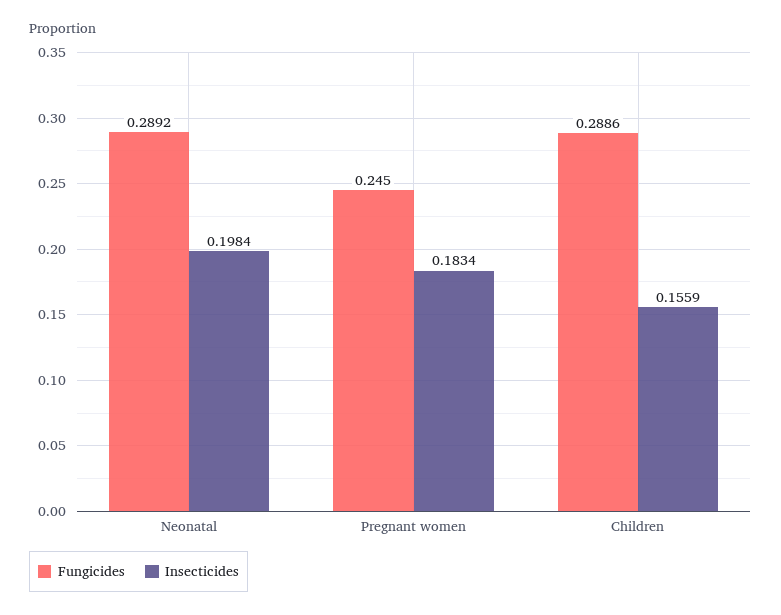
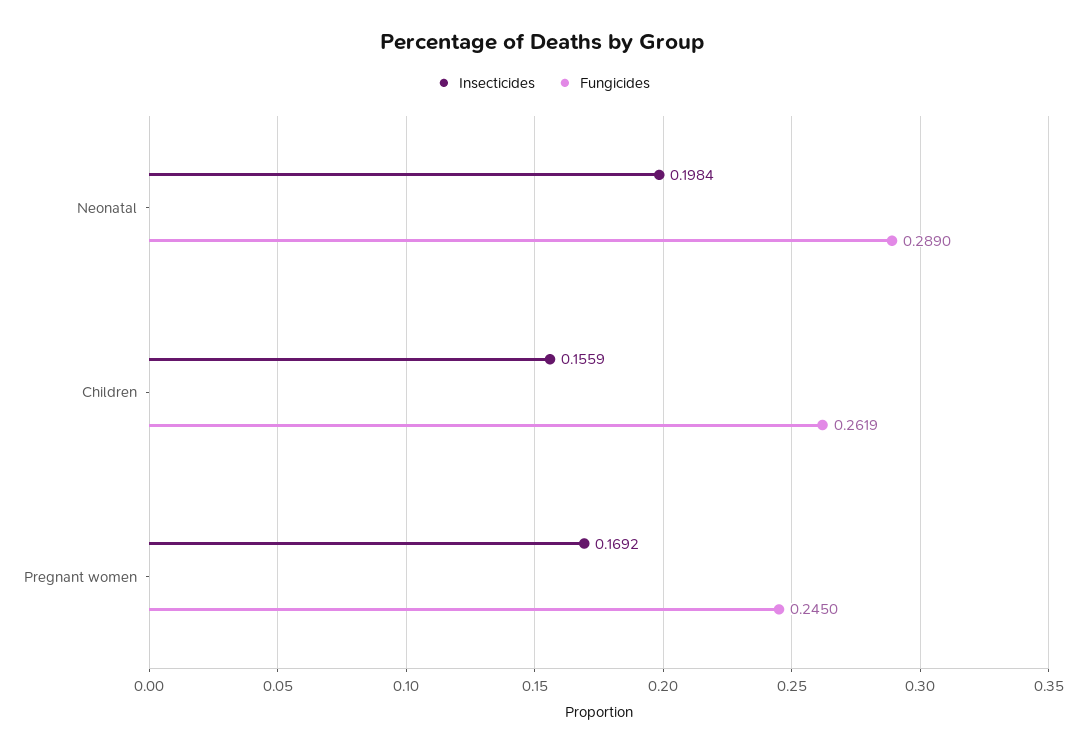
  {
    "Fungicides": {
-     "Neonatal": 0.2892,
+     "Neonatal": 0.289,
      "Pregnant women": 0.245,
-     "Children": 0.2886
+     "Children": 0.2619
    },
    "Insecticides": {
      "Neonatal": 0.1984,
-     "Pregnant women": 0.1834,
+     "Pregnant women": 0.1692,
      "Children": 0.1559
    }
  }

